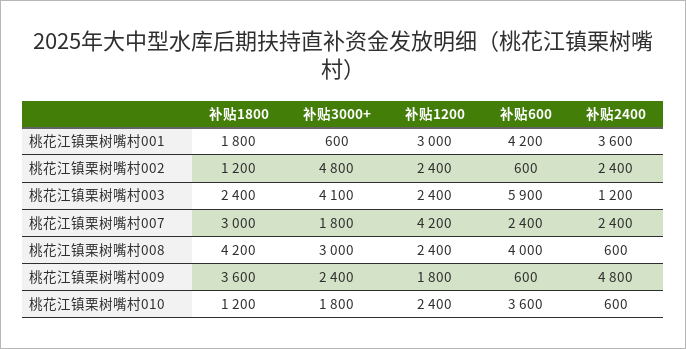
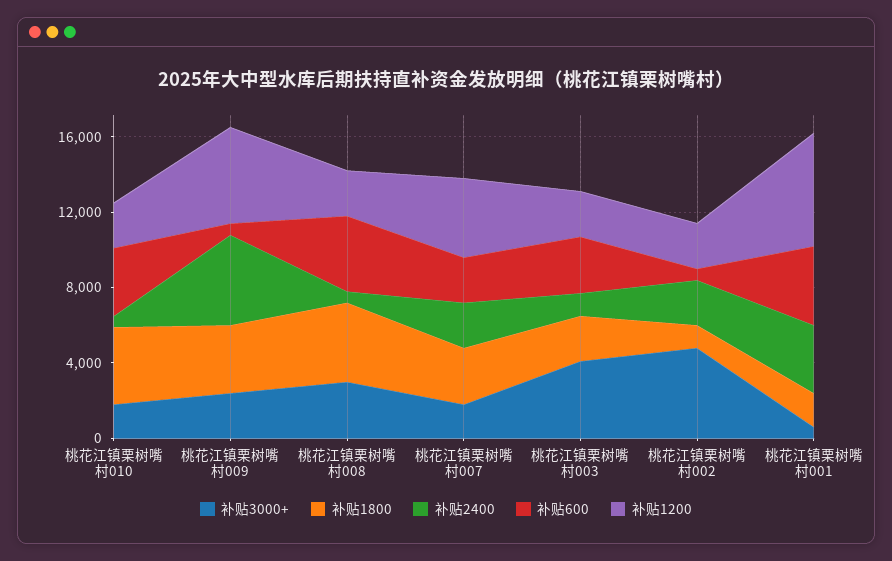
  {
    "补贴1800": {
      "桃花江镇栗树嘴村001": 1800,
      "桃花江镇栗树嘴村002": 1200,
      "桃花江镇栗树嘴村003": 2400,
      "桃花江镇栗树嘴村007": 3000,
      "桃花江镇栗树嘴村008": 4200,
      "桃花江镇栗树嘴村009": 3600,
-     "桃花江镇栗树嘴村010": 1200
+     "桃花江镇栗树嘴村010": 4000
    },
    "补贴3000+": {
      "桃花江镇栗树嘴村001": 600,
      "桃花江镇栗树嘴村002": 4800,
      "桃花江镇栗树嘴村003": 4100,
      "桃花江镇栗树嘴村007": 1800,
      "桃花江镇栗树嘴村008": 3000,
      "桃花江镇栗树嘴村009": 2400,
      "桃花江镇栗树嘴村010": 1800
    },
    "补贴1200": {
-     "桃花江镇栗树嘴村001": 3000,
+     "桃花江镇栗树嘴村001": 6000,
      "桃花江镇栗树嘴村002": 2400,
      "桃花江镇栗树嘴村003": 2400,
      "桃花江镇栗树嘴村007": 4200,
      "桃花江镇栗树嘴村008": 2400,
-     "桃花江镇栗树嘴村009": 1800,
+     "桃花江镇栗树嘴村009": 5000,
      "桃花江镇栗树嘴村010": 2400
    },
    "补贴600": {
      "桃花江镇栗树嘴村001": 4200,
      "桃花江镇栗树嘴村002": 600,
-     "桃花江镇栗树嘴村003": 5900,
+     "桃花江镇栗树嘴村003": 3000,
      "桃花江镇栗树嘴村007": 2400,
      "桃花江镇栗树嘴村008": 4000,
      "桃花江镇栗树嘴村009": 600,
      "桃花江镇栗树嘴村010": 3600
    },
    "补贴2400": {
      "桃花江镇栗树嘴村001": 3600,
      "桃花江镇栗树嘴村002": 2400,
      "桃花江镇栗树嘴村003": 1200,
      "桃花江镇栗树嘴村007": 2400,
      "桃花江镇栗树嘴村008": 600,
      "桃花江镇栗树嘴村009": 4800,
      "桃花江镇栗树嘴村010": 600
    }
  }

